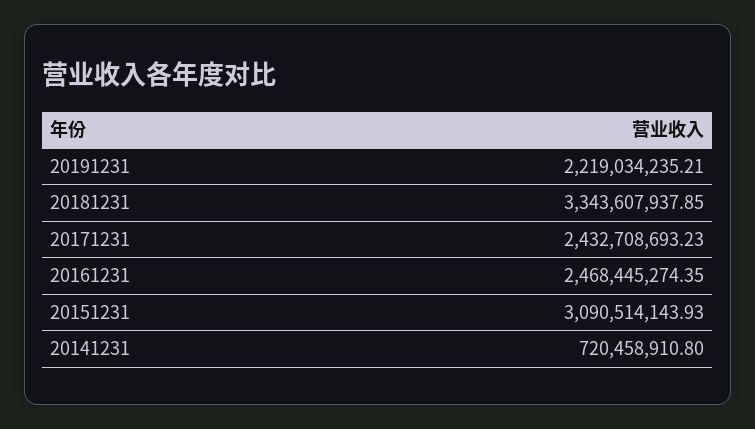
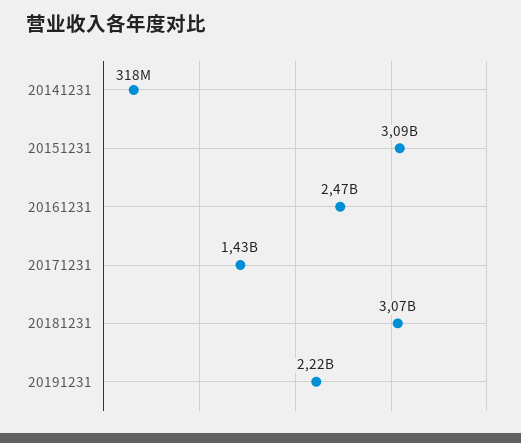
  {
    "20191231": 2219034235.21,
-   "20181231": 3343607937.85,
+   "20181231": 3070000000,
-   "20171231": 2432708693.23,
+   "20171231": 1430000000,
    "20161231": 2468445274.35,
    "20151231": 3090514143.93,
-   "20141231": 720458910.8
+   "20141231": 318000000
  }

